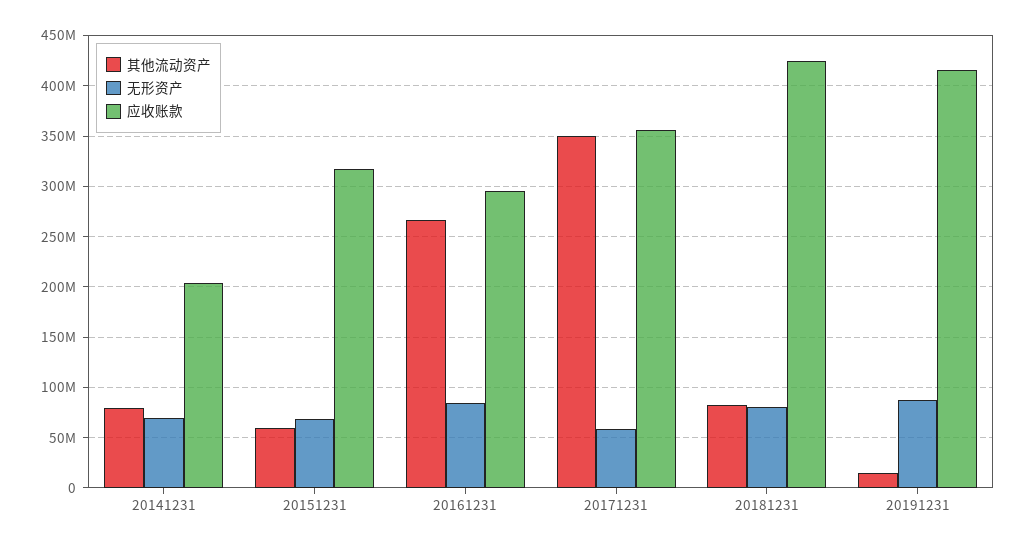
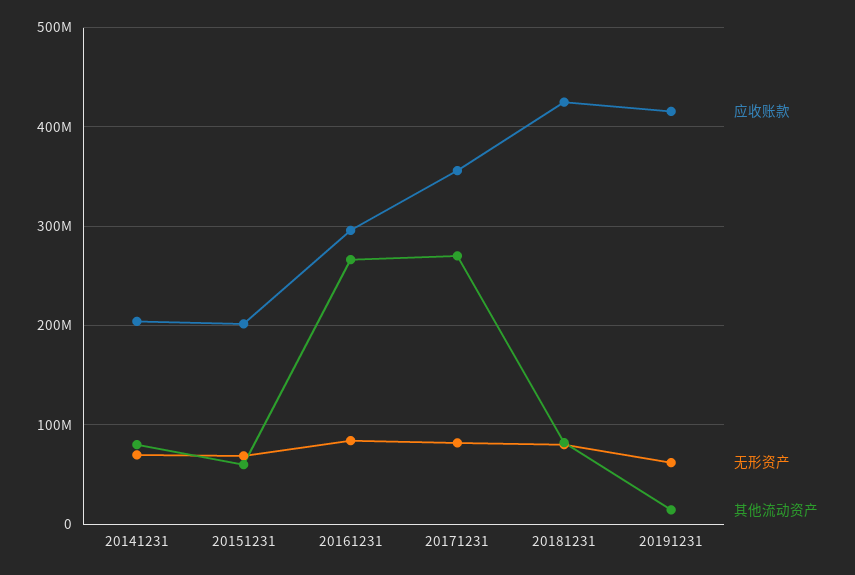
  {
    "其他流动资产": {
      "20141231": 80000000,
      "20151231": 60000000,
      "20161231": 270000000,
-     "20171231": 350000000,
+     "20171231": 270000000,
      "20181231": 80000000,
      "20191231": 10000000
    },
    "无形资产": {
      "20141231": 70000000,
      "20151231": 70000000,
      "20161231": 80000000,
-     "20171231": 60000000,
+     "20171231": 80000000,
      "20181231": 80000000,
-     "20191231": 90000000
+     "20191231": 60000000
    },
    "应收账款": {
      "20141231": 200000000,
-     "20151231": 320000000,
+     "20151231": 200000000,
      "20161231": 300000000,
      "20171231": 360000000,
      "20181231": 420000000,
      "20191231": 420000000
    }
  }

